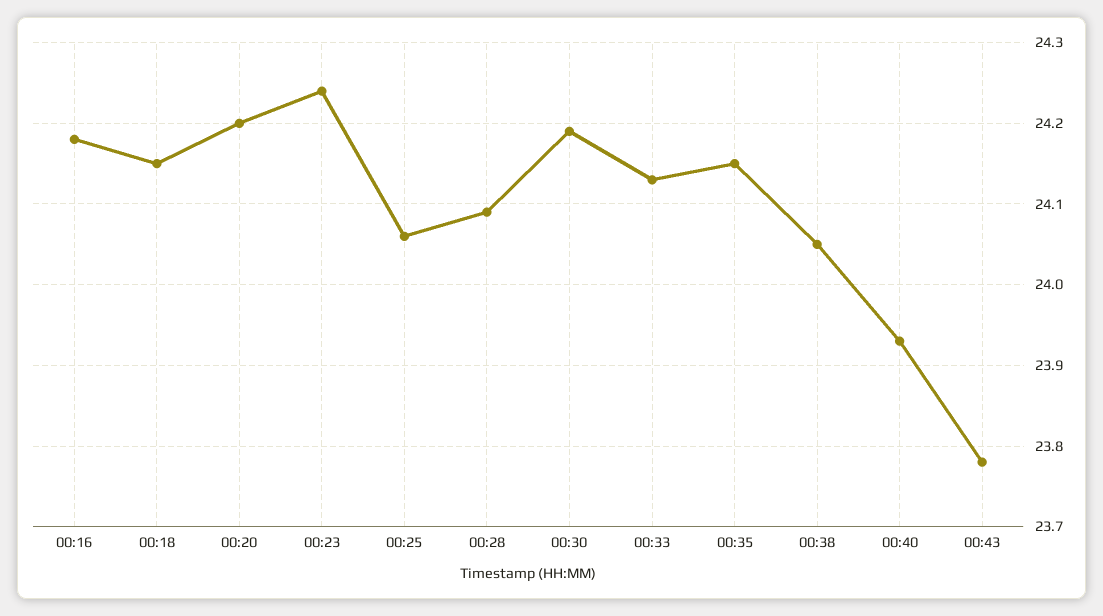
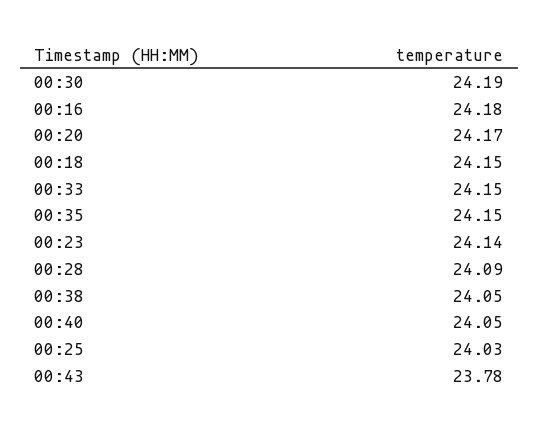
  {
    "00:16": 24.18,
    "00:18": 24.15,
-   "00:20": 24.2,
+   "00:20": 24.17,
-   "00:23": 24.24,
+   "00:23": 24.14,
-   "00:25": 24.06,
+   "00:25": 24.03,
    "00:28": 24.09,
    "00:30": 24.19,
-   "00:33": 24.13,
+   "00:33": 24.15,
    "00:35": 24.15,
    "00:38": 24.05,
-   "00:40": 23.93,
+   "00:40": 24.05,
    "00:43": 23.78
  }

